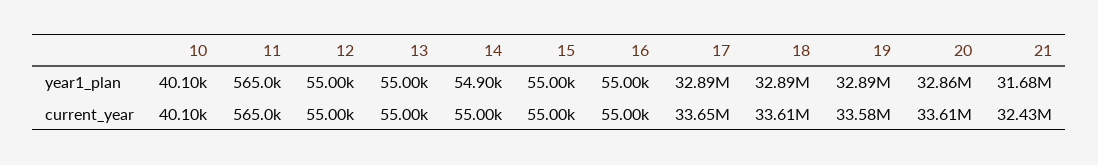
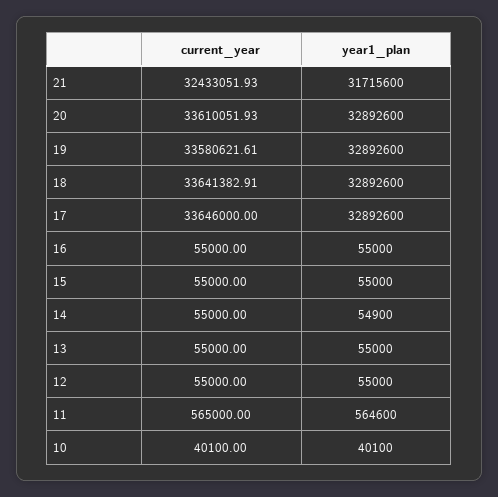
  {
    "10": {
      "year1_plan": 40100,
      "current_year": 40100
    },
    "11": {
-     "year1_plan": 565000,
+     "year1_plan": 564600,
      "current_year": 565000
    },
    "12": {
      "year1_plan": 55000,
      "current_year": 55000
    },
    "13": {
      "year1_plan": 55000,
      "current_year": 55000
    },
    "14": {
      "year1_plan": 54900,
      "current_year": 55000
    },
    "15": {
      "year1_plan": 55000,
      "current_year": 55000
    },
    "16": {
      "year1_plan": 55000,
      "current_year": 55000
    },
    "17": {
      "year1_plan": 32892600,
      "current_year": 33646000
    },
    "18": {
      "year1_plan": 32892600,
-     "current_year": 33610000
+     "current_year": 33641382.91
    },
    "19": {
      "year1_plan": 32892600,
      "current_year": 33580621.61
    },
    "20": {
-     "year1_plan": 32860000,
+     "year1_plan": 32892600,
      "current_year": 33610051.93
    },
    "21": {
-     "year1_plan": 31680000,
+     "year1_plan": 31715600,
      "current_year": 32433051.93
    }
  }

